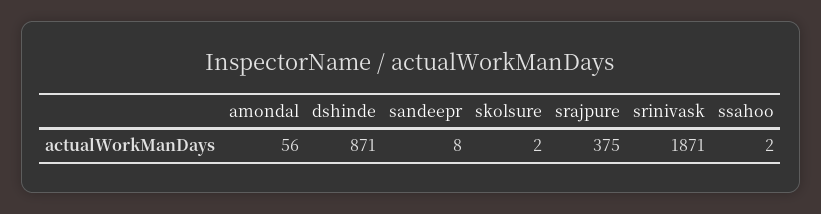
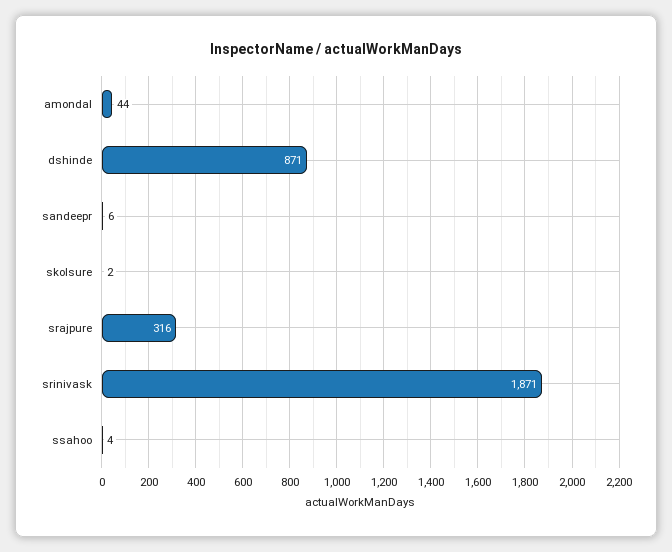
  {
-   "amondal": 56,
+   "amondal": 44,
    "dshinde": 871,
-   "sandeepr": 8,
+   "sandeepr": 6,
    "skolsure": 2,
-   "srajpure": 375,
+   "srajpure": 316,
    "srinivask": 1871,
-   "ssahoo": 2
+   "ssahoo": 4
  }

